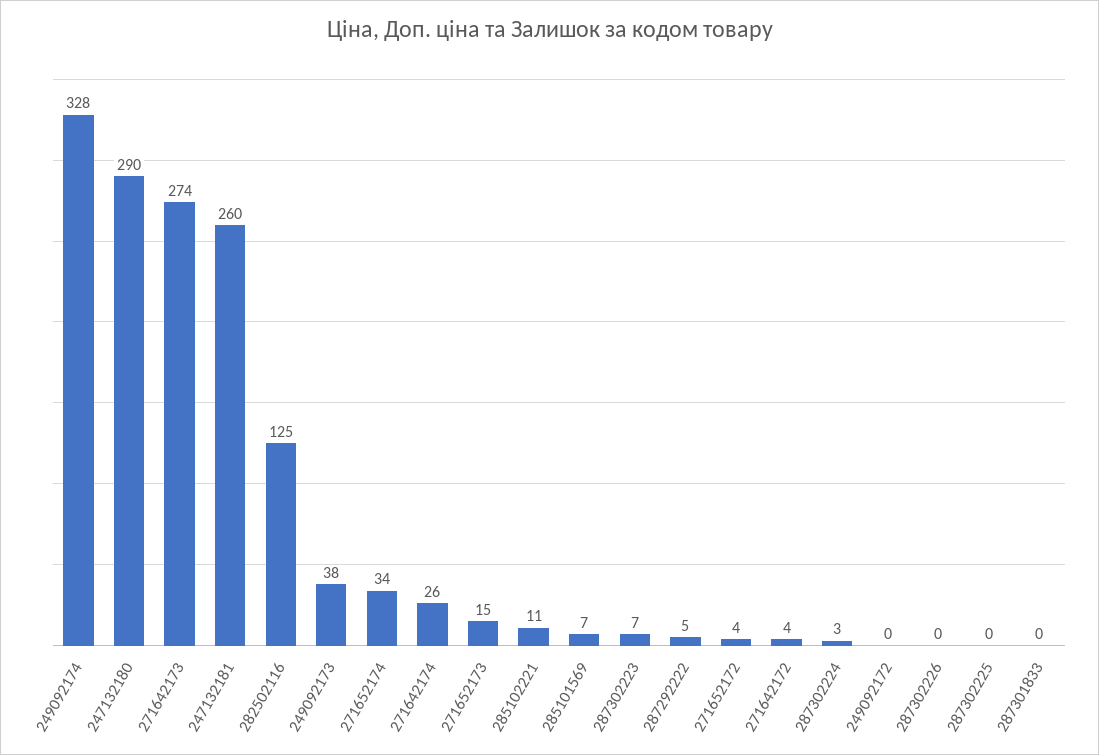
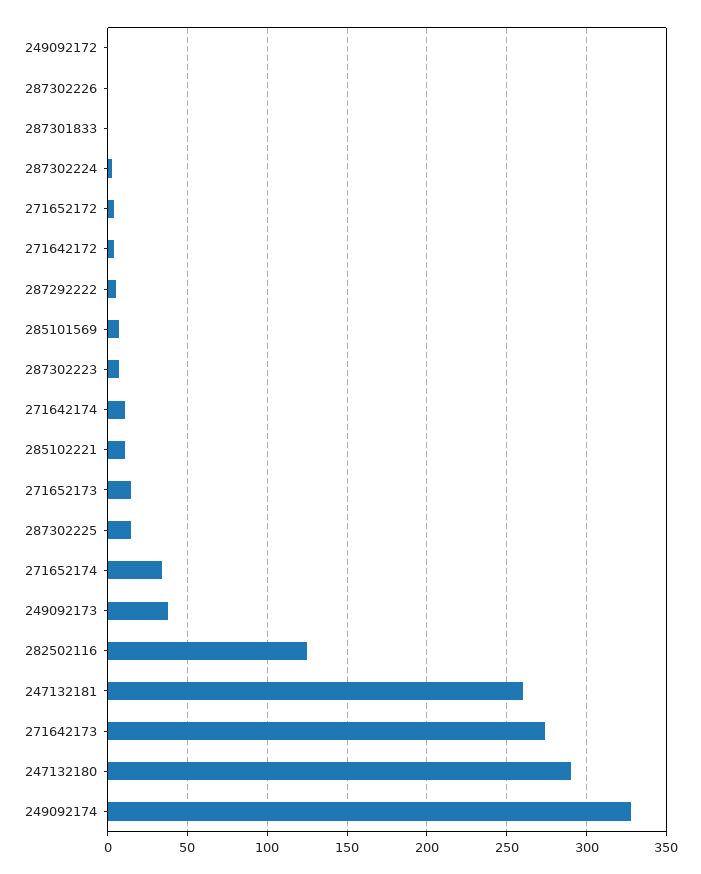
  {
    "249092174": 328,
    "247132180": 290,
    "271642173": 274,
    "247132181": 260,
    "282502116": 125,
    "249092173": 38,
    "271652174": 34,
-   "271642174": 26,
+   "271642174": 10,
    "271652173": 15,
    "285102221": 11,
    "285101569": 7,
    "287302223": 7,
    "287292222": 5,
    "271652172": 4,
    "271642172": 4,
    "287302224": 3,
    "249092172": 0,
    "287302226": 0,
-   "287302225": 0,
+   "287302225": 15,
    "287301833": 0
  }

